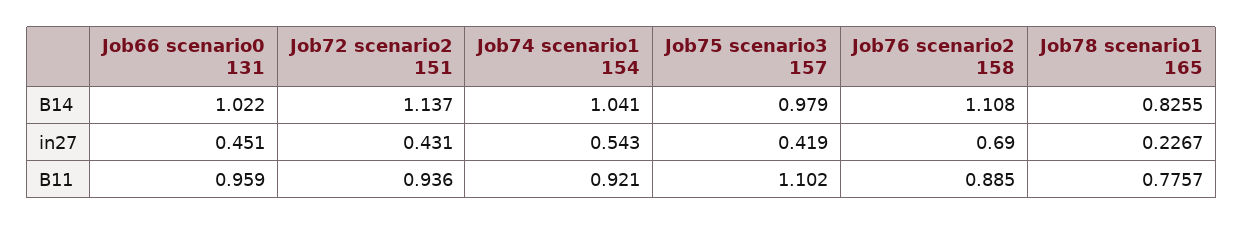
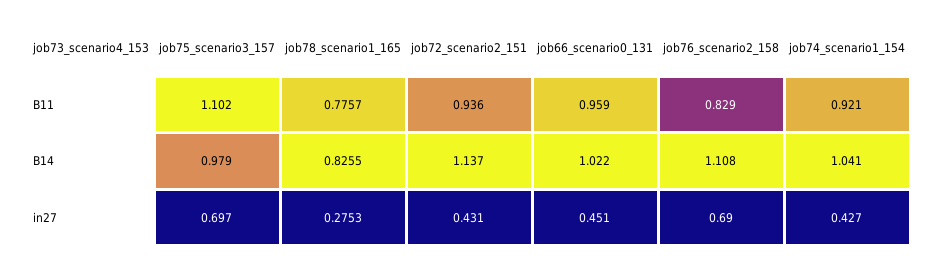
  {
    "Job66 scenario0 131": {
      "B14": 1.022,
      "in27": 0.451,
      "B11": 0.959
    },
    "Job72 scenario2 151": {
      "B14": 1.137,
      "in27": 0.431,
      "B11": 0.936
    },
    "Job74 scenario1 154": {
      "B14": 1.041,
-     "in27": 0.543,
+     "in27": 0.427,
      "B11": 0.921
    },
    "Job75 scenario3 157": {
      "B14": 0.979,
-     "in27": 0.419,
+     "in27": 0.697,
      "B11": 1.102
    },
    "Job76 scenario2 158": {
      "B14": 1.108,
      "in27": 0.69,
-     "B11": 0.885
+     "B11": 0.829
    },
    "Job78 scenario1 165": {
      "B14": 0.8255,
-     "in27": 0.2267,
+     "in27": 0.2753,
      "B11": 0.7757
    }
  }

